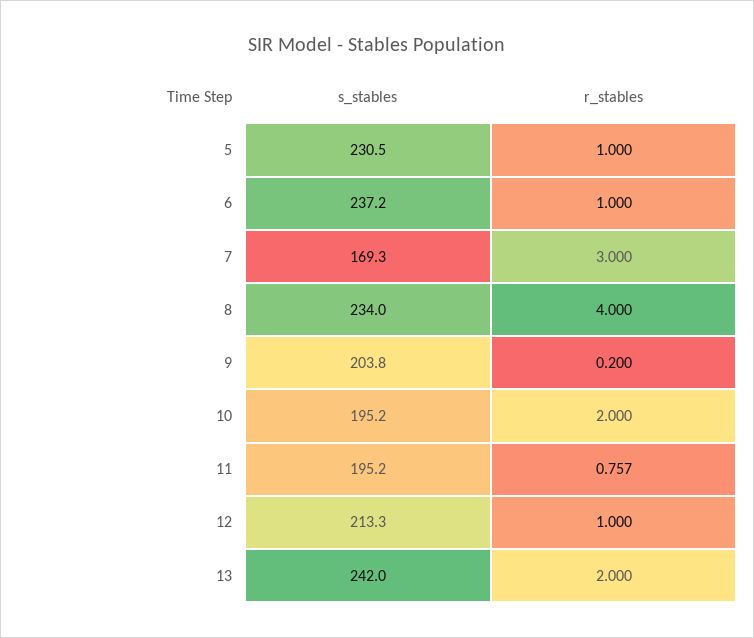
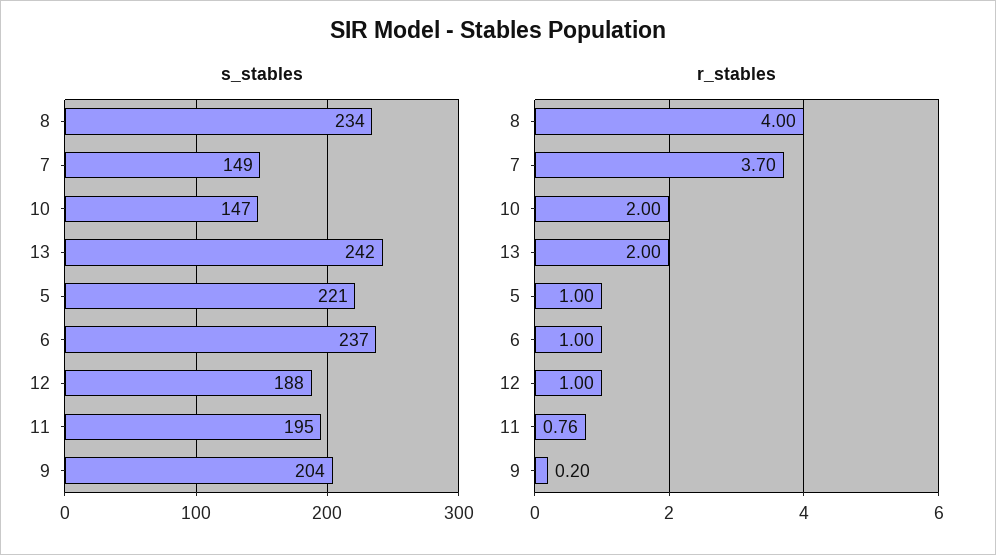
  {
    "s_stables": {
-     "5": 230.5,
+     "5": 221,
      "6": 237.2,
-     "7": 169.3,
+     "7": 149,
      "8": 234,
      "9": 203.8,
-     "10": 195.2,
+     "10": 147,
      "11": 195.2,
-     "12": 213.3,
+     "12": 188,
      "13": 242
    },
    "r_stables": {
      "5": 1,
      "6": 1,
-     "7": 3,
+     "7": 3.7,
      "8": 4,
      "9": 0.2,
      "10": 2,
      "11": 0.757,
      "12": 1,
      "13": 2
    }
  }

